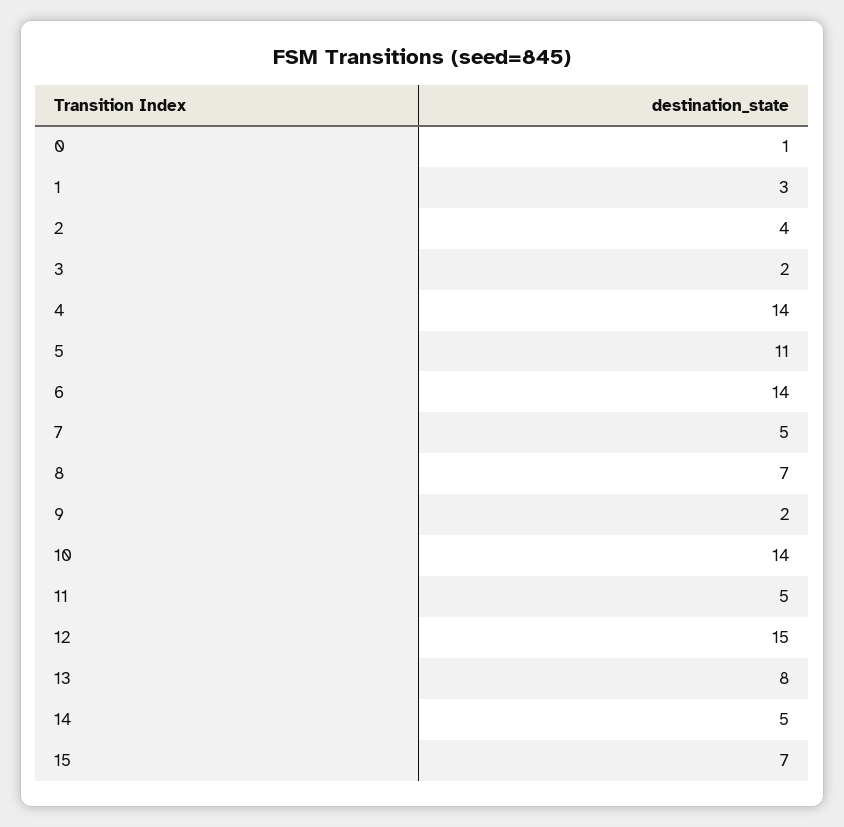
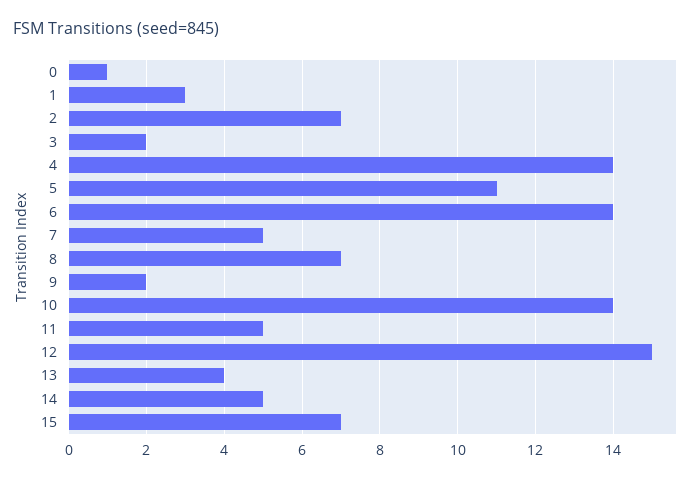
  {
    "0": 1,
    "1": 3,
-   "2": 4,
+   "2": 7,
    "3": 2,
    "4": 14,
    "5": 11,
    "6": 14,
    "7": 5,
    "8": 7,
    "9": 2,
    "10": 14,
    "11": 5,
    "12": 15,
-   "13": 8,
+   "13": 4,
    "14": 5,
    "15": 7
  }

